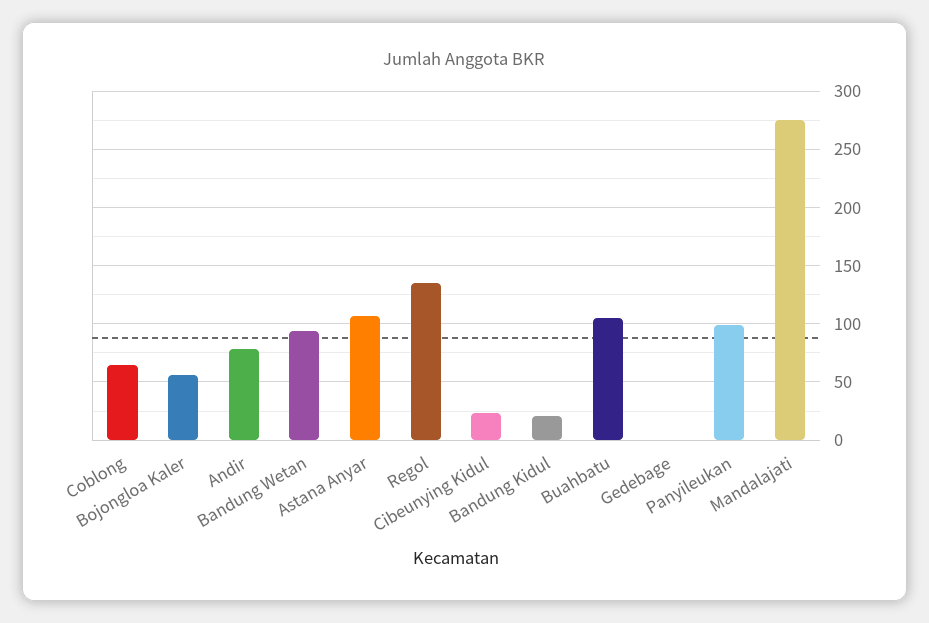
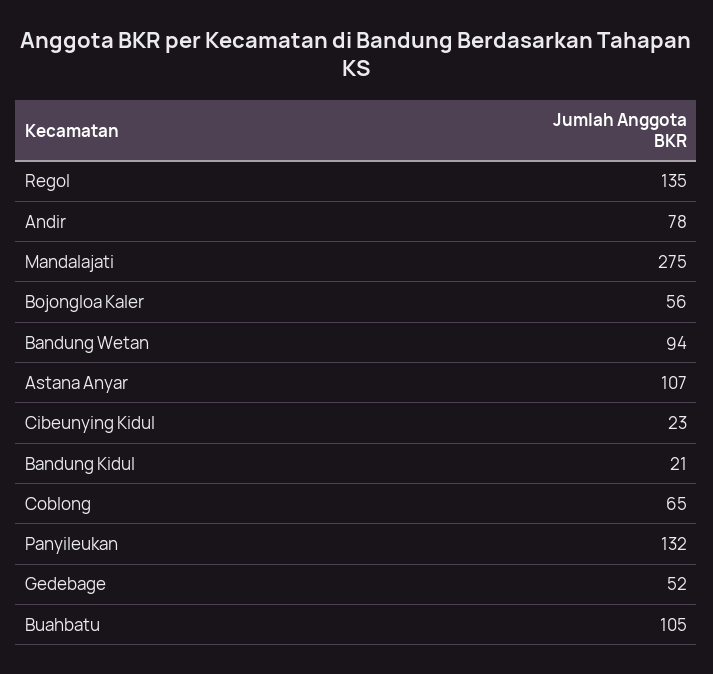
  {
    "Coblong": 65,
    "Bojongloa Kaler": 56,
    "Andir": 78,
    "Bandung Wetan": 94,
    "Astana Anyar": 107,
    "Regol": 135,
    "Cibeunying Kidul": 23,
    "Bandung Kidul": 21,
    "Buahbatu": 105,
-   "Gedebage": 0,
+   "Gedebage": 52,
-   "Panyileukan": 100,
+   "Panyileukan": 132,
    "Mandalajati": 275
  }

